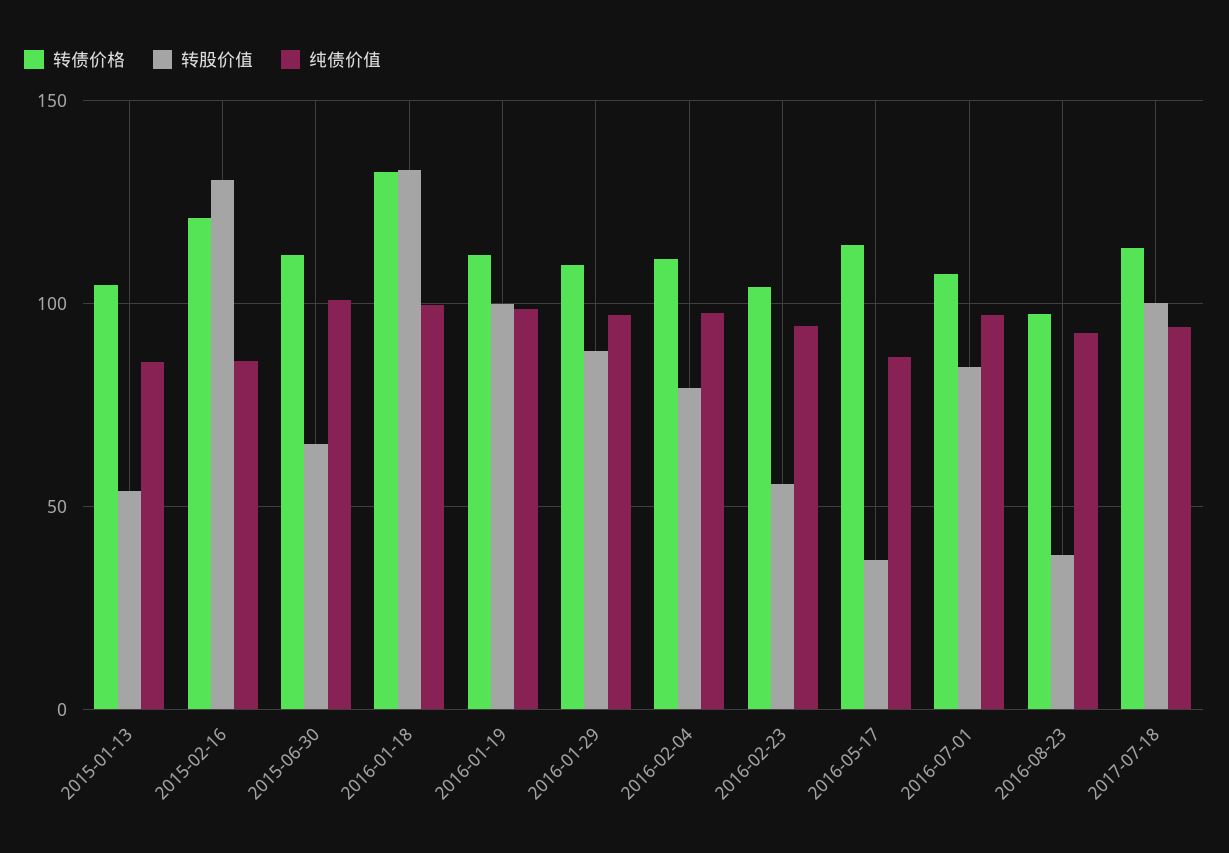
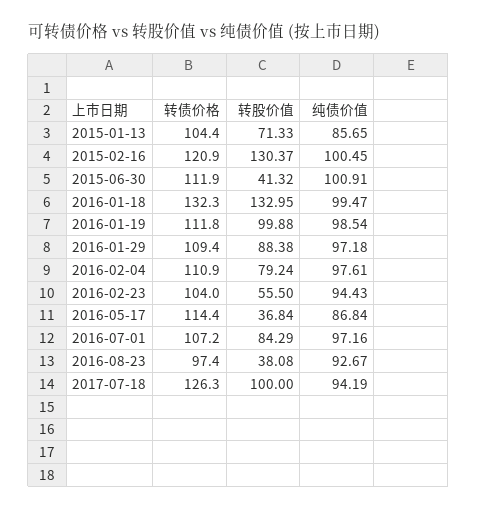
  {
    "转债价格": {
      "2015-01-13": 104.4,
      "2015-02-16": 120.9,
      "2015-06-30": 111.9,
      "2016-01-18": 132.3,
      "2016-01-19": 111.8,
      "2016-01-29": 109.4,
      "2016-02-04": 110.9,
      "2016-02-23": 104,
      "2016-05-17": 114.4,
      "2016-07-01": 107.2,
      "2016-08-23": 97.4,
-     "2017-07-18": 115
+     "2017-07-18": 126.3
    },
    "转股价值": {
-     "2015-01-13": 55,
+     "2015-01-13": 71.33,
      "2015-02-16": 130.37,
-     "2015-06-30": 65,
+     "2015-06-30": 41.32,
      "2016-01-18": 132.95,
      "2016-01-19": 99.88,
      "2016-01-29": 88.38,
      "2016-02-04": 79.24,
      "2016-02-23": 55.5,
      "2016-05-17": 36.84,
      "2016-07-01": 84.29,
      "2016-08-23": 38.08,
      "2017-07-18": 100
    },
    "纯债价值": {
      "2015-01-13": 85.65,
-     "2015-02-16": 85,
+     "2015-02-16": 100.45,
      "2015-06-30": 100.91,
      "2016-01-18": 99.47,
      "2016-01-19": 98.54,
      "2016-01-29": 97.18,
      "2016-02-04": 97.61,
      "2016-02-23": 94.43,
      "2016-05-17": 86.84,
      "2016-07-01": 97.16,
      "2016-08-23": 92.67,
      "2017-07-18": 94.19
    }
  }

